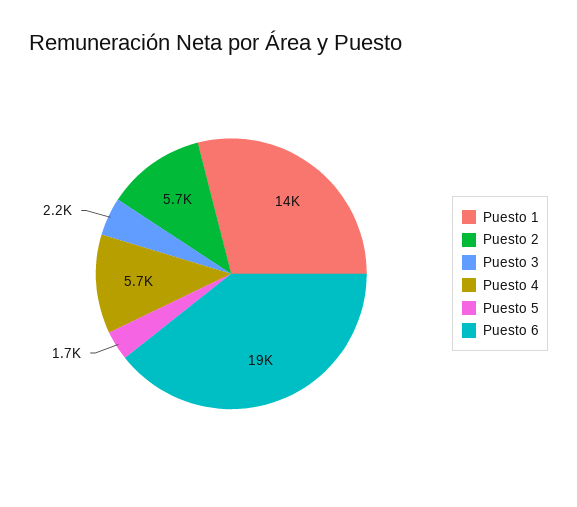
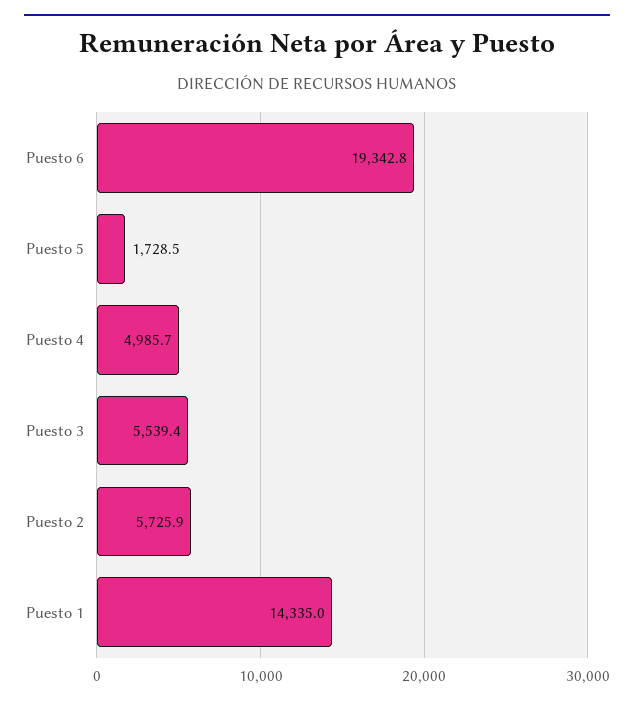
  {
    "Puesto 1": 14335,
    "Puesto 2": 5725.9,
-   "Puesto 3": 2200,
+   "Puesto 3": 5539.4,
-   "Puesto 4": 5700,
+   "Puesto 4": 4985.7,
    "Puesto 5": 1728.5,
    "Puesto 6": 19342.8
  }

